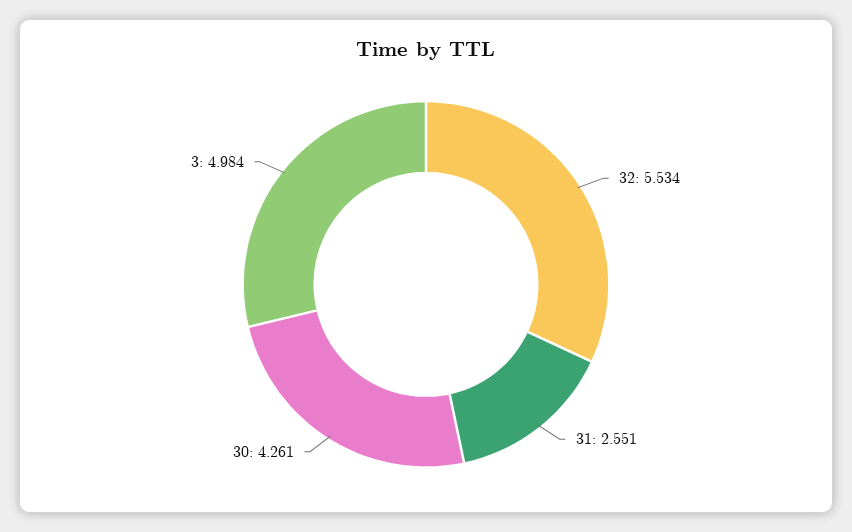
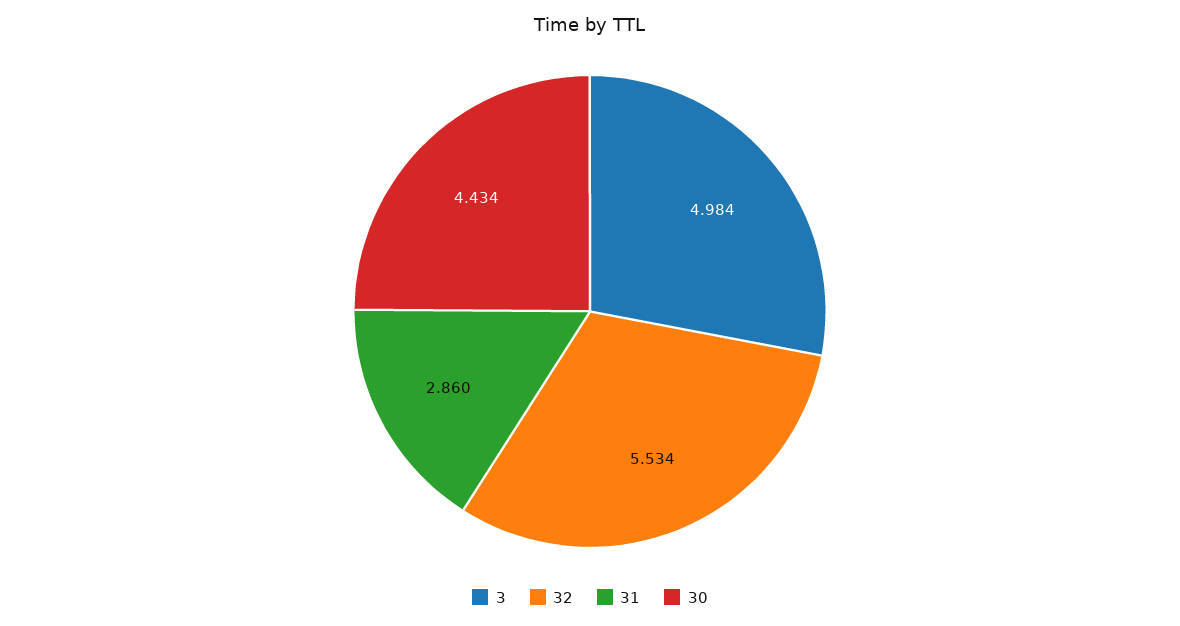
  {
    "32": 5.534,
-   "31": 2.551,
+   "31": 2.86,
-   "30": 4.261,
+   "30": 4.434,
    "3": 4.984
  }

